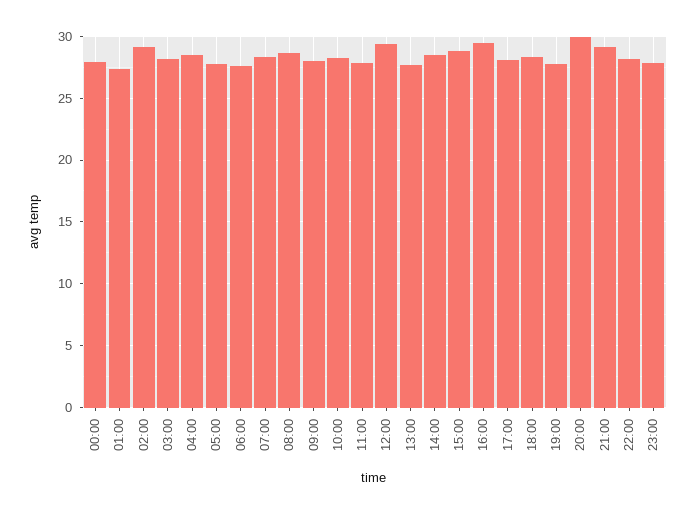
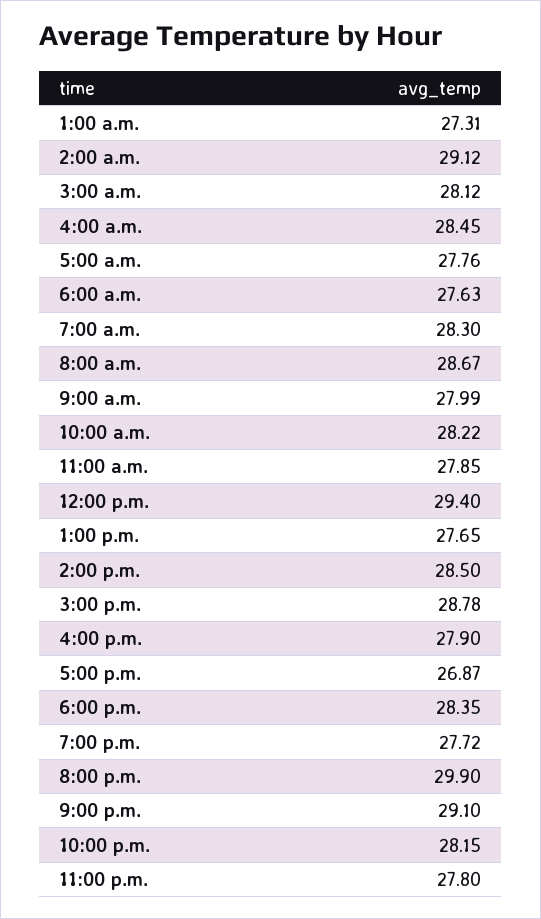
  {
-   "00:00": 28,
    "01:00": 27.31,
    "02:00": 29.12,
    "03:00": 28.12,
    "04:00": 28.45,
    "05:00": 27.76,
    "06:00": 27.63,
    "07:00": 28.3,
    "08:00": 28.67,
    "09:00": 27.99,
    "10:00": 28.22,
    "11:00": 27.85,
    "12:00": 29.4,
    "13:00": 27.65,
    "14:00": 28.5,
    "15:00": 28.78,
-   "16:00": 29.5,
+   "16:00": 27.9,
-   "17:00": 28,
+   "17:00": 26.87,
    "18:00": 28.35,
    "19:00": 27.72,
    "20:00": 29.9,
    "21:00": 29.1,
    "22:00": 28.15,
    "23:00": 27.8
  }

